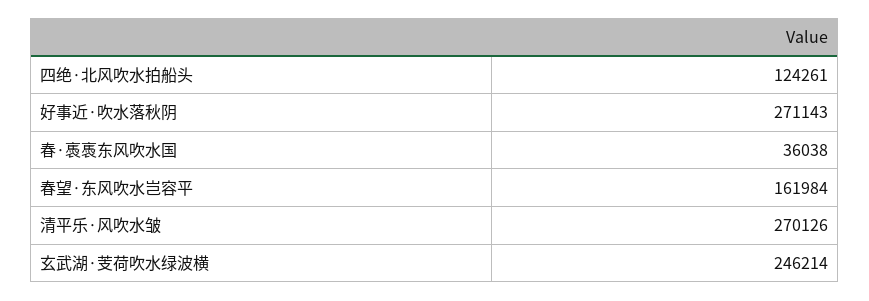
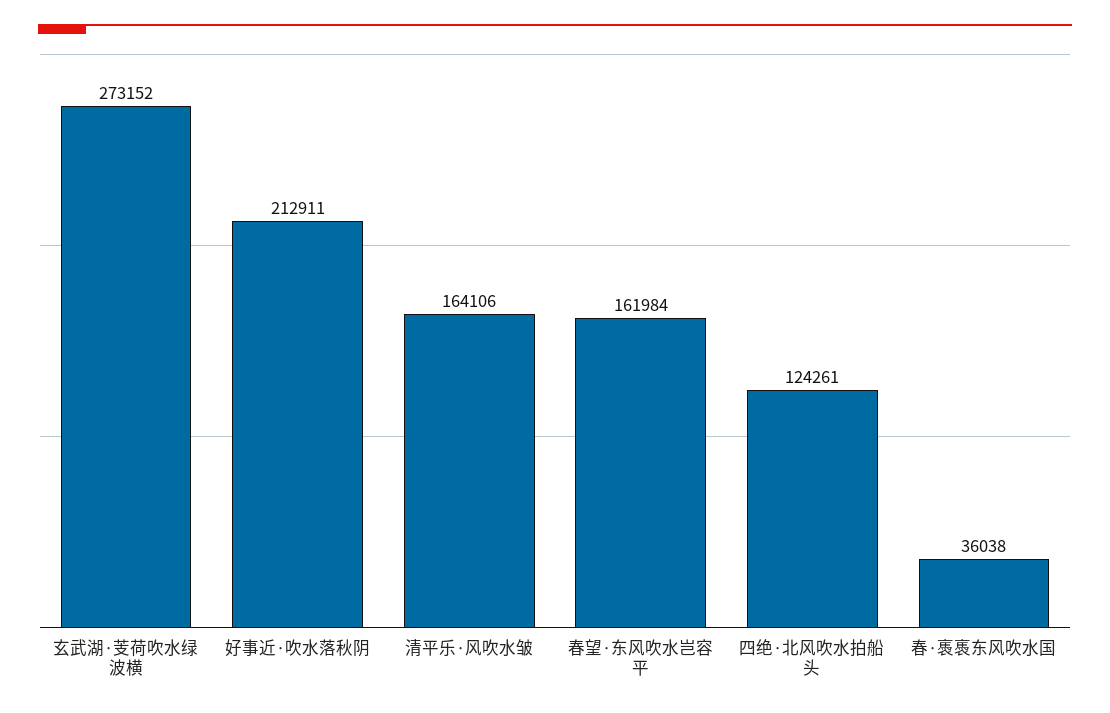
  {
    "四绝·北风吹水拍船头": 124261,
-   "好事近·吹水落秋阴": 271143,
+   "好事近·吹水落秋阴": 212911,
    "春·褭褭东风吹水国": 36038,
    "春望·东风吹水岂容平": 161984,
-   "清平乐·风吹水皱": 270126,
+   "清平乐·风吹水皱": 164106,
-   "玄武湖·芰荷吹水绿波横": 246214
+   "玄武湖·芰荷吹水绿波横": 273152
  }

